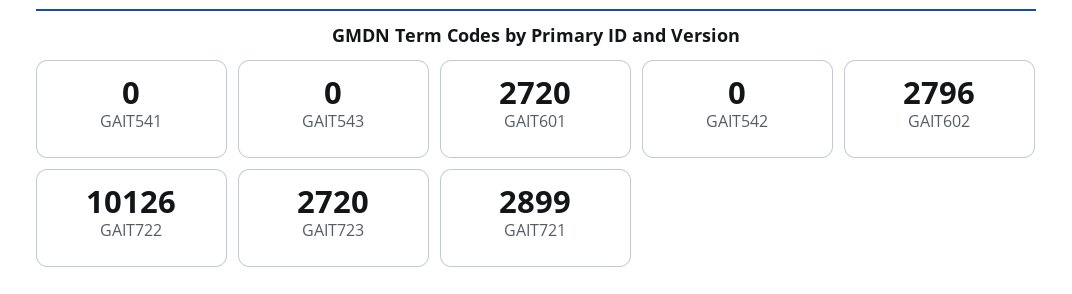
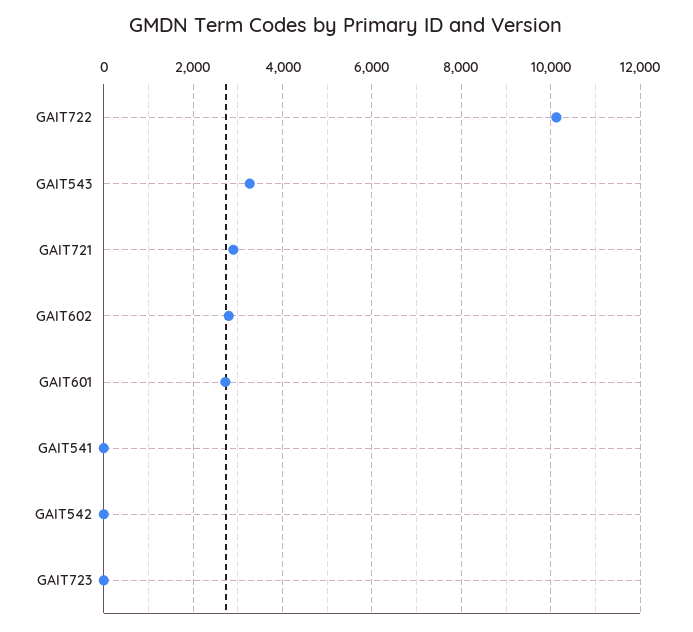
  {
    "GAIT541": 0,
-   "GAIT543": 0,
+   "GAIT543": 3200,
    "GAIT601": 2720,
    "GAIT542": 0,
    "GAIT602": 2796,
    "GAIT722": 10126,
-   "GAIT723": 2720,
+   "GAIT723": 0,
    "GAIT721": 2899
  }

